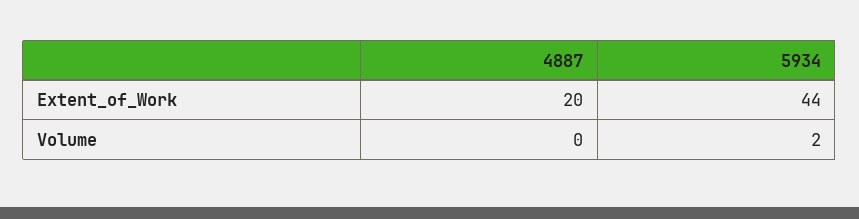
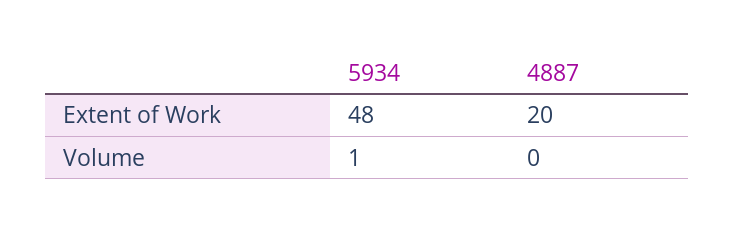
  {
    "4887": {
      "Extent_of_Work": 20,
      "Volume": 0
    },
    "5934": {
-     "Extent_of_Work": 44,
+     "Extent_of_Work": 48,
-     "Volume": 2
+     "Volume": 1
    }
  }

